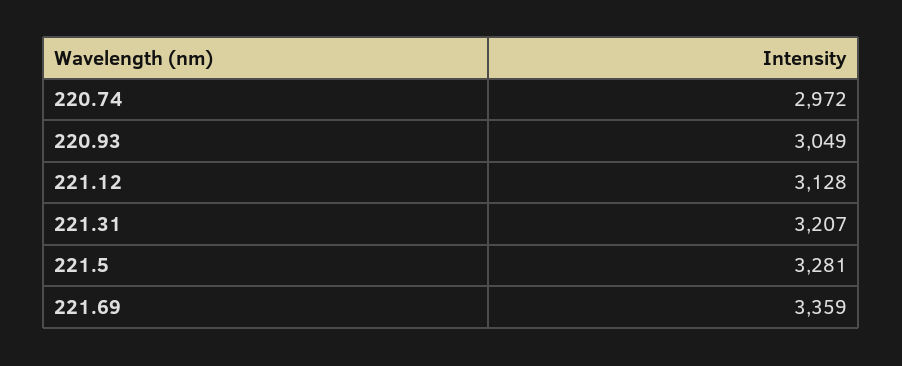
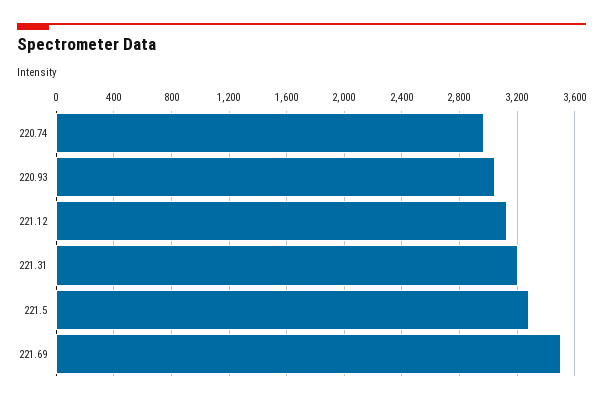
  {
    "220.74": 2972,
    "220.93": 3049,
    "221.12": 3128,
    "221.31": 3207,
    "221.5": 3281,
-   "221.69": 3359
+   "221.69": 3500
  }

